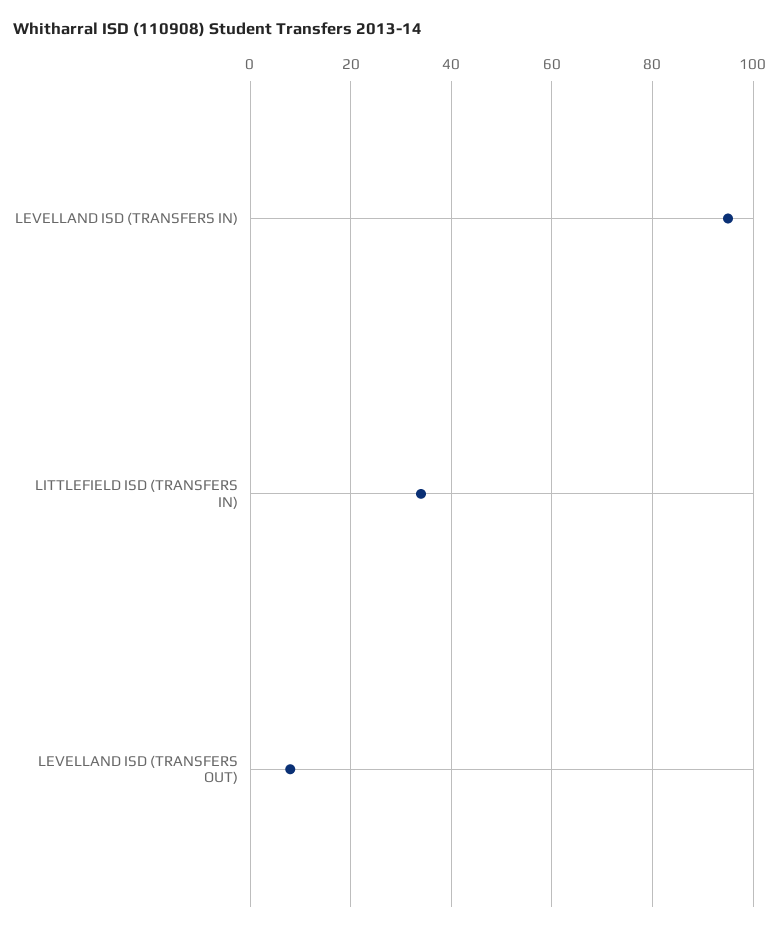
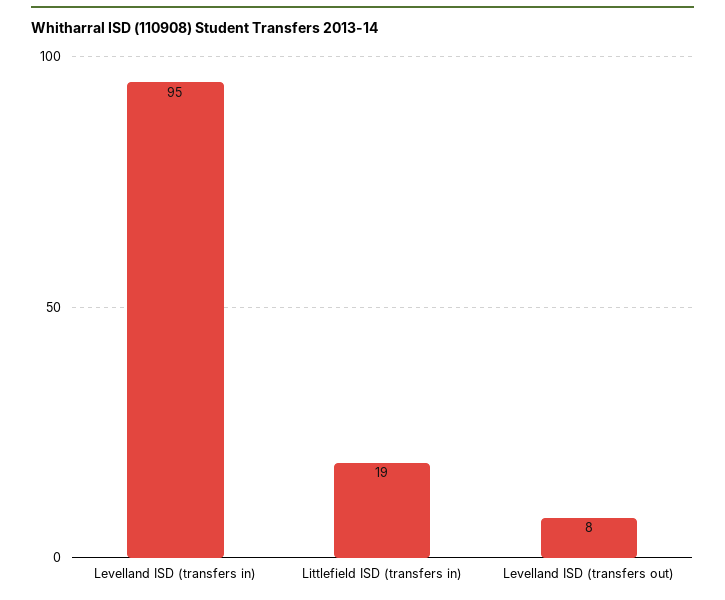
  {
    "LEVELLAND ISD (TRANSFERS IN)": 95,
-   "LITTLEFIELD ISD (TRANSFERS IN)": 35,
+   "LITTLEFIELD ISD (TRANSFERS IN)": 19,
    "LEVELLAND ISD (TRANSFERS OUT)": 8
  }

